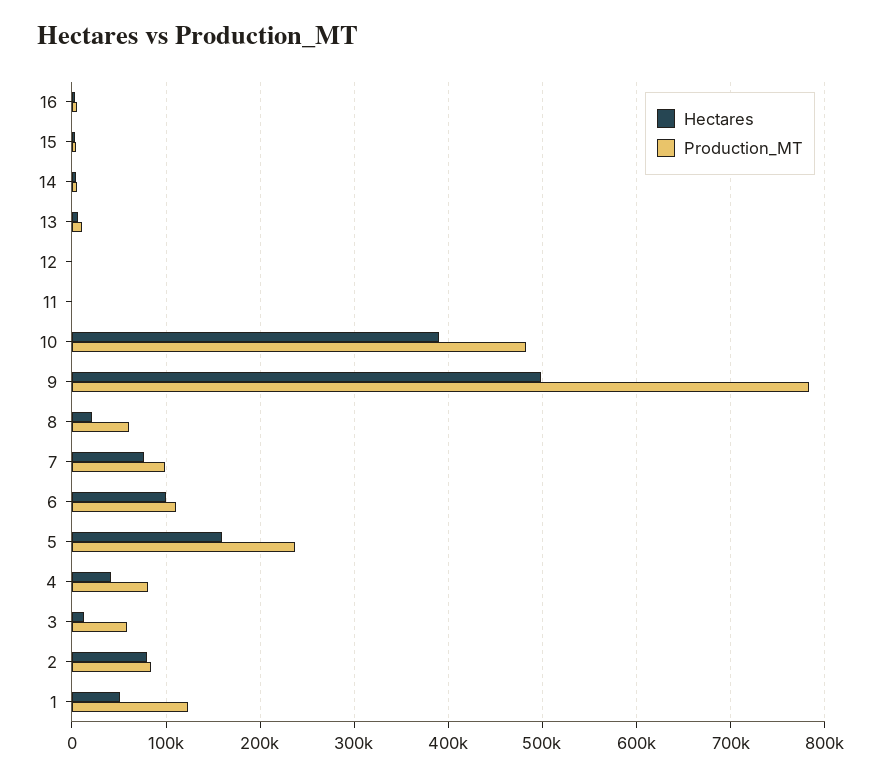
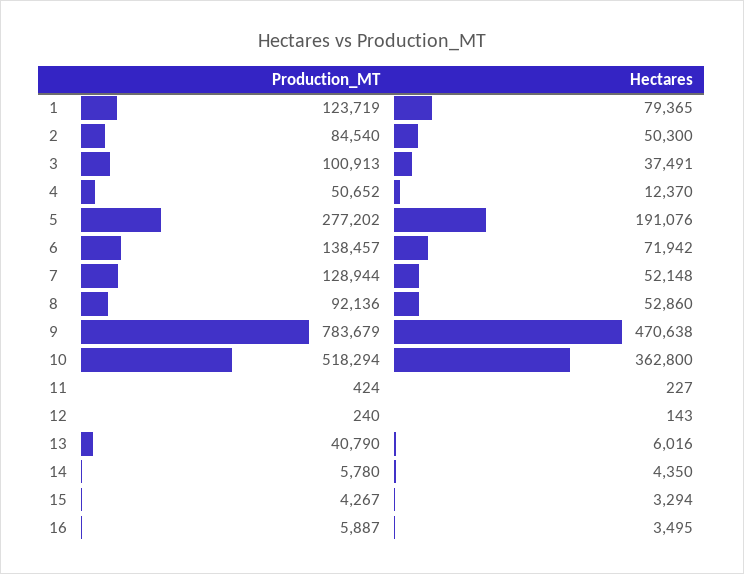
  {
    "Hectares": {
      "16": 3495,
      "15": 3294,
      "14": 4350,
      "13": 6016,
      "12": 143,
      "11": 227,
-     "10": 390000,
+     "10": 362800,
-     "9": 500000,
+     "9": 470638,
-     "8": 20000,
+     "8": 52860,
-     "7": 80000,
+     "7": 52148,
-     "6": 100000,
+     "6": 71942,
-     "5": 160000,
+     "5": 191076,
-     "4": 40000,
+     "4": 12370,
-     "3": 10000,
+     "3": 37491,
-     "2": 80000,
+     "2": 50300,
-     "1": 50000
+     "1": 79365
    },
    "Production_MT": {
      "16": 5887,
      "15": 4267,
      "14": 5780,
-     "13": 10000,
+     "13": 40790,
      "12": 240,
      "11": 424,
-     "10": 480000,
+     "10": 518294,
      "9": 783679,
-     "8": 60000,
+     "8": 92136,
-     "7": 100000,
+     "7": 128944,
-     "6": 110000,
+     "6": 138457,
-     "5": 240000,
+     "5": 277202,
-     "4": 80000,
+     "4": 50652,
-     "3": 60000,
+     "3": 100913,
      "2": 84540,
      "1": 123719
    }
  }

